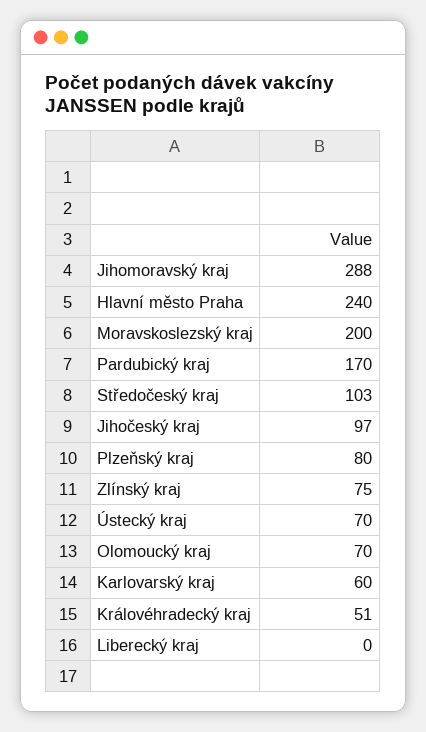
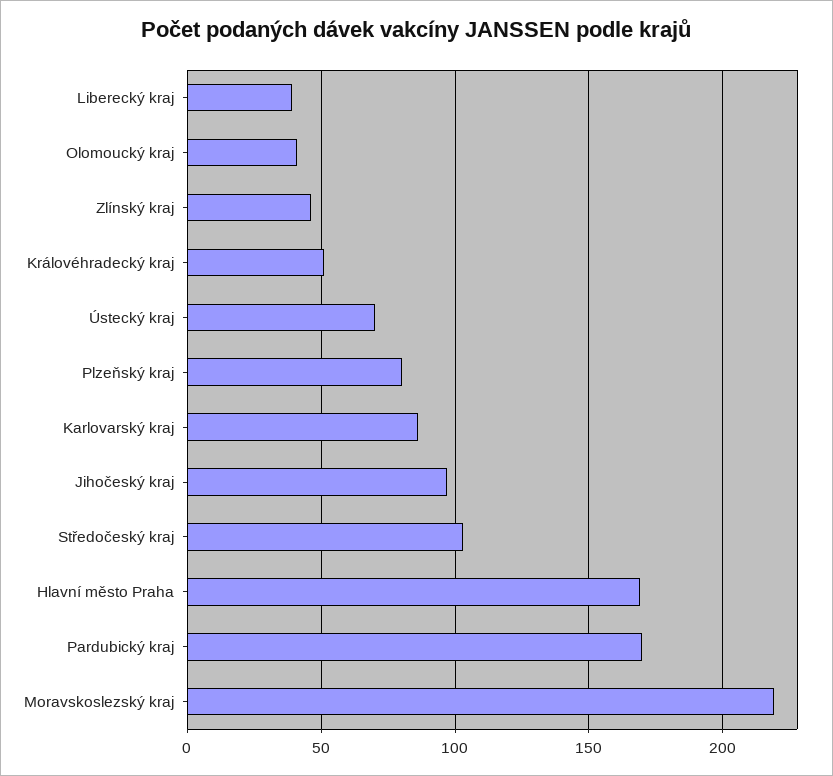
  {
-   "Jihomoravský kraj": 288,
-   "Hlavní město Praha": 240,
+   "Hlavní město Praha": 170,
-   "Moravskoslezský kraj": 200,
+   "Moravskoslezský kraj": 220,
    "Pardubický kraj": 170,
    "Středočeský kraj": 103,
    "Jihočeský kraj": 97,
    "Plzeňský kraj": 80,
-   "Zlínský kraj": 75,
+   "Zlínský kraj": 45,
    "Ústecký kraj": 70,
-   "Olomoucký kraj": 70,
+   "Olomoucký kraj": 40,
-   "Karlovarský kraj": 60,
+   "Karlovarský kraj": 85,
    "Královéhradecký kraj": 51,
-   "Liberecký kraj": 0
+   "Liberecký kraj": 40
  }

